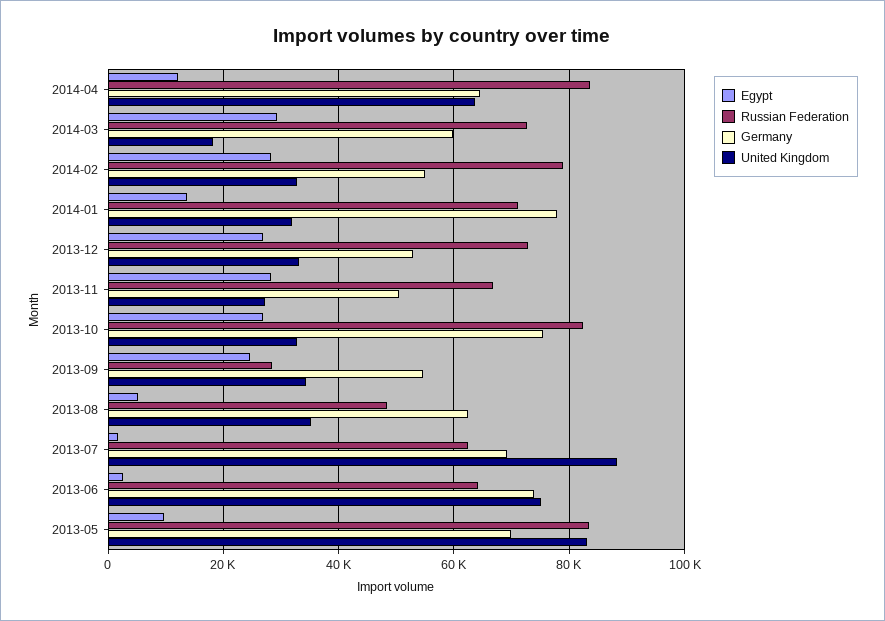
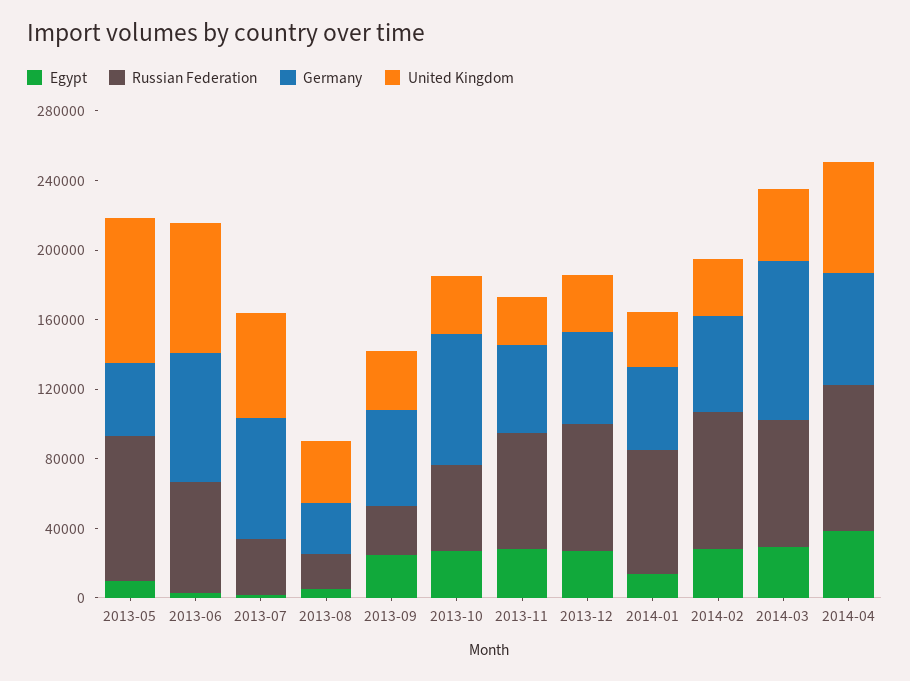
  {
    "Egypt": {
-     "2014-04": 12000,
+     "2014-04": 40000,
      "2014-03": 30000,
      "2014-02": 28000,
      "2014-01": 14000,
      "2013-12": 26000,
      "2013-11": 28000,
      "2013-10": 26000,
      "2013-09": 24000,
      "2013-08": 6000,
      "2013-07": 2000,
      "2013-06": 2000,
      "2013-05": 10000
    },
    "Russian Federation": {
      "2014-04": 84000,
      "2014-03": 72000,
      "2014-02": 78000,
      "2014-01": 72000,
      "2013-12": 72000,
      "2013-11": 66000,
-     "2013-10": 82000,
+     "2013-10": 50000,
      "2013-09": 28000,
-     "2013-08": 48000,
+     "2013-08": 20000,
-     "2013-07": 62000,
+     "2013-07": 30000,
      "2013-06": 64000,
      "2013-05": 84000
    },
    "Germany": {
      "2014-04": 64000,
-     "2014-03": 60000,
+     "2014-03": 90000,
      "2014-02": 54000,
-     "2014-01": 78000,
+     "2014-01": 50000,
      "2013-12": 52000,
      "2013-11": 50000,
      "2013-10": 76000,
      "2013-09": 54000,
-     "2013-08": 62000,
+     "2013-08": 30000,
      "2013-07": 70000,
      "2013-06": 74000,
-     "2013-05": 70000
+     "2013-05": 40000
    },
    "United Kingdom": {
      "2014-04": 64000,
-     "2014-03": 18000,
+     "2014-03": 40000,
      "2014-02": 32000,
      "2014-01": 32000,
      "2013-12": 34000,
      "2013-11": 28000,
      "2013-10": 32000,
      "2013-09": 34000,
      "2013-08": 36000,
-     "2013-07": 88000,
+     "2013-07": 60000,
      "2013-06": 76000,
      "2013-05": 84000
    }
  }

